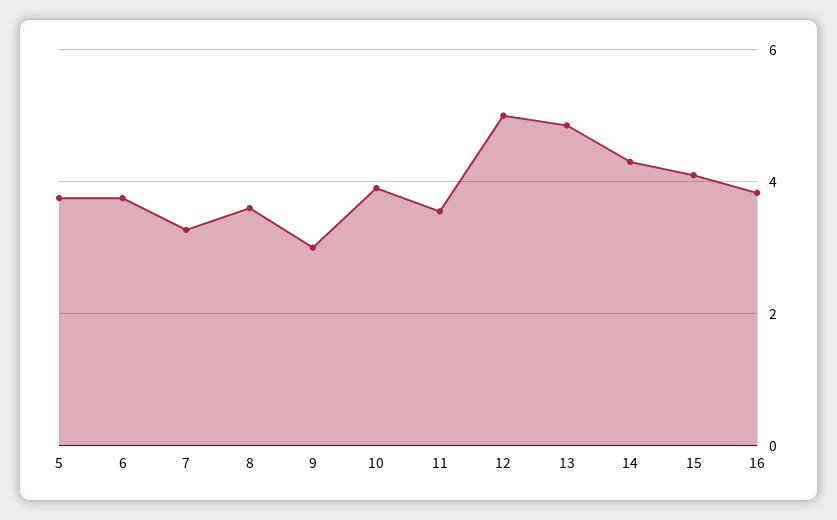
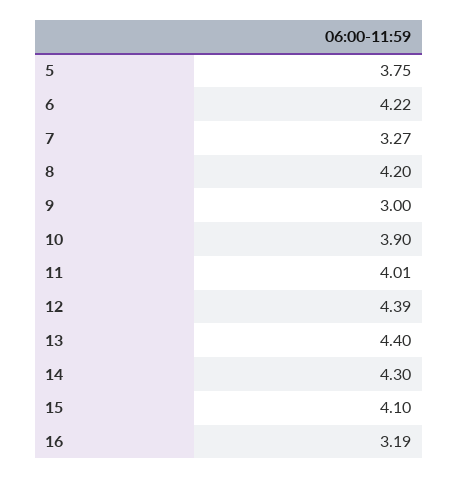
  {
    "5": 3.75,
-   "6": 3.8,
+   "6": 4.22,
    "7": 3.27,
-   "8": 3.6,
+   "8": 4.2,
    "9": 3,
    "10": 3.9,
-   "11": 3.6,
+   "11": 4.01,
-   "12": 5,
+   "12": 4.39,
-   "13": 4.8,
+   "13": 4.4,
    "14": 4.3,
    "15": 4.1,
-   "16": 3.8
+   "16": 3.19
  }

